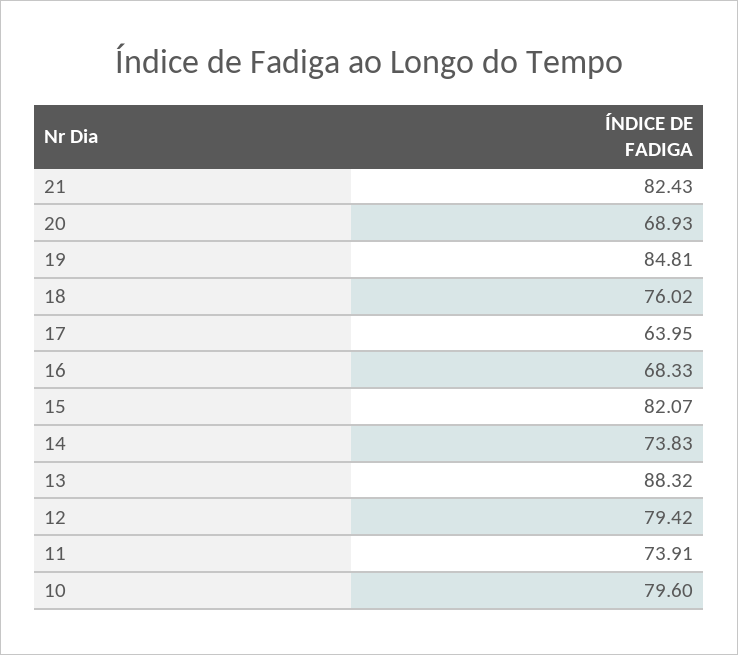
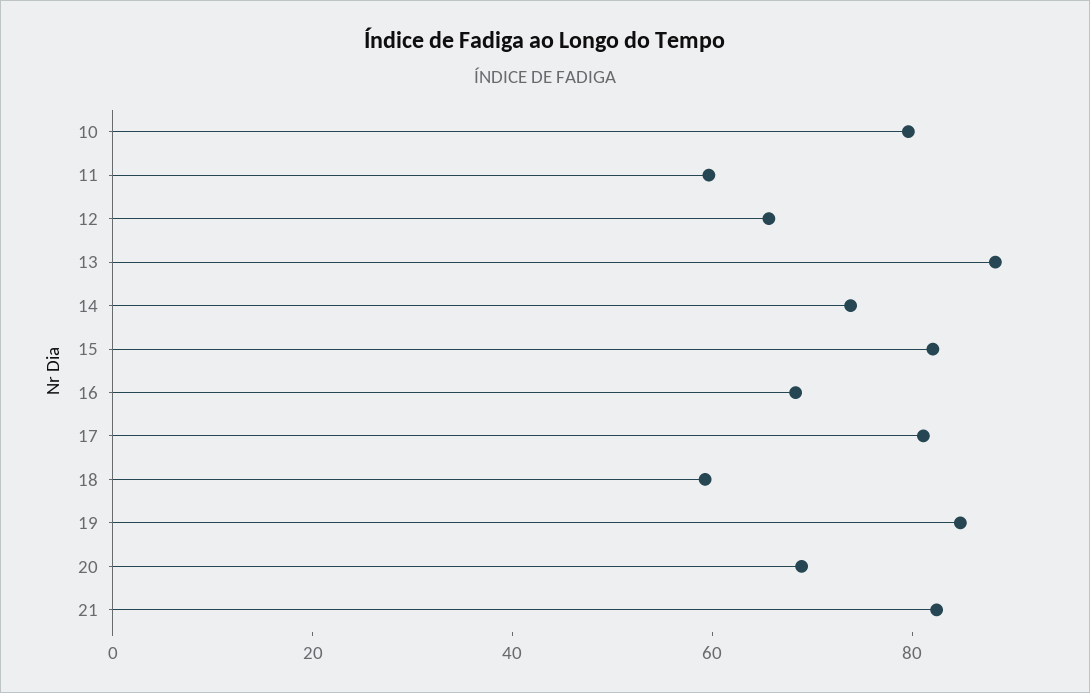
  {
    "21": 82.43,
    "20": 68.93,
    "19": 84.81,
-   "18": 76.02,
+   "18": 60,
-   "17": 63.95,
+   "17": 80,
    "16": 68.33,
    "15": 82.07,
    "14": 73.83,
    "13": 88.32,
-   "12": 79.42,
+   "12": 65,
-   "11": 73.91,
+   "11": 60,
    "10": 79.6
  }

